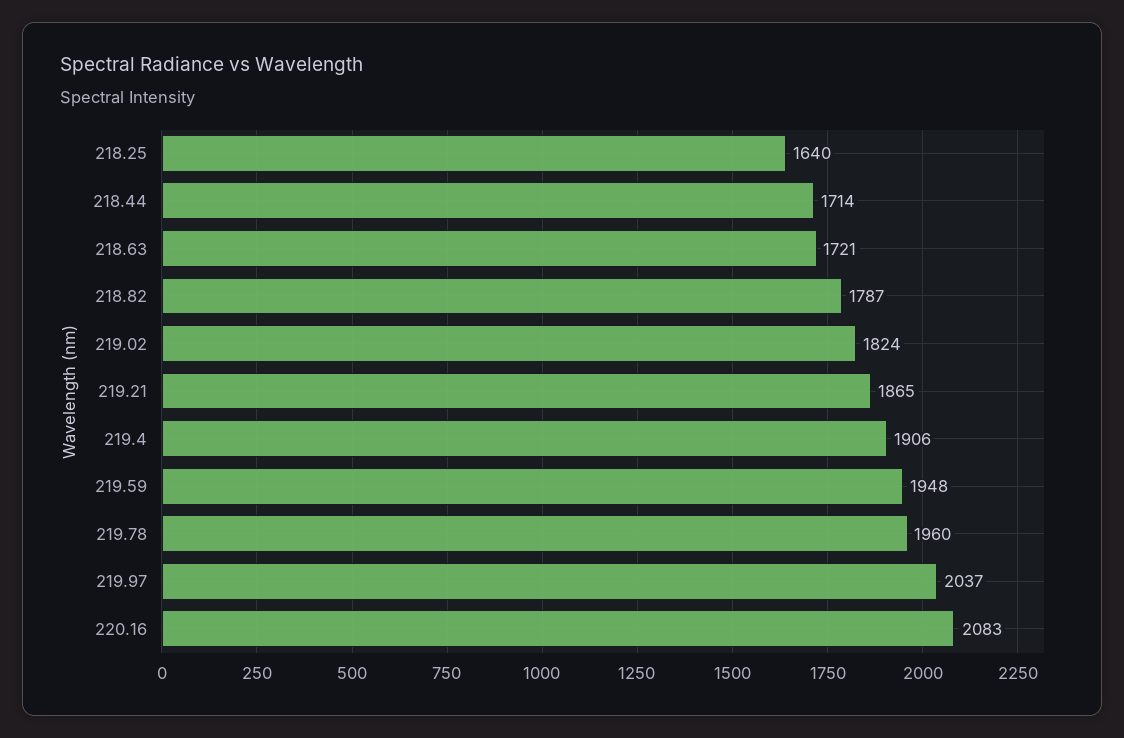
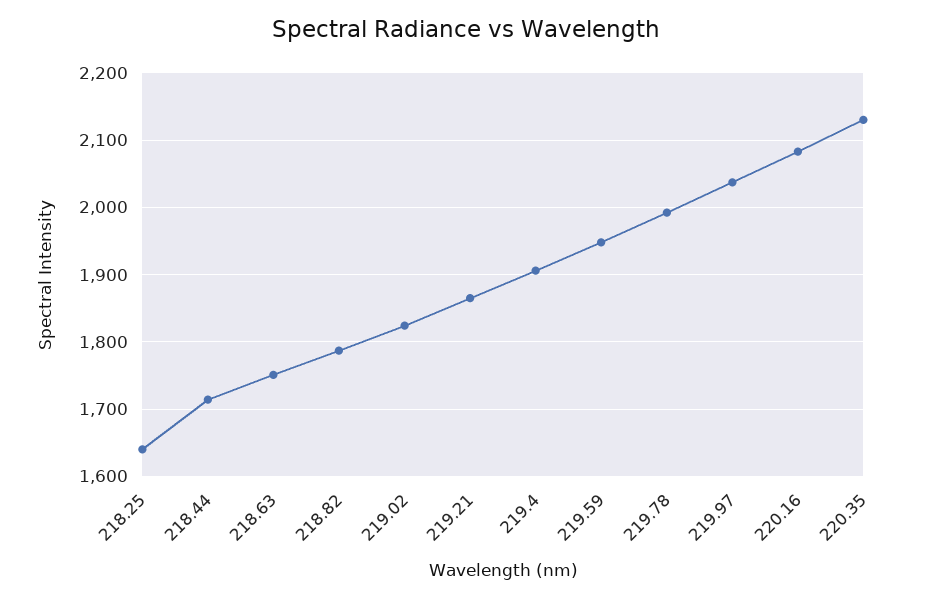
  {
    "218.25": 1640,
    "218.44": 1714,
-   "218.63": 1721,
+   "218.63": 1750,
    "218.82": 1787,
    "219.02": 1824,
    "219.21": 1865,
    "219.4": 1906,
    "219.59": 1948,
-   "219.78": 1960,
+   "219.78": 1990,
    "219.97": 2037,
-   "220.16": 2083
+   "220.16": 2083,
+   "220.35": 2130
  }

